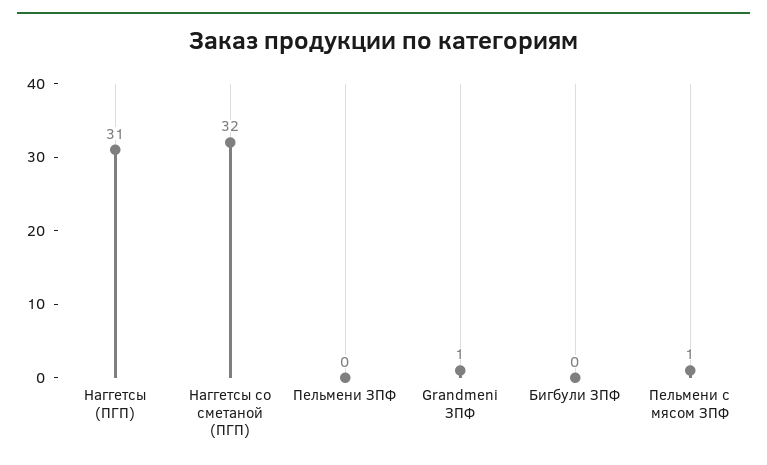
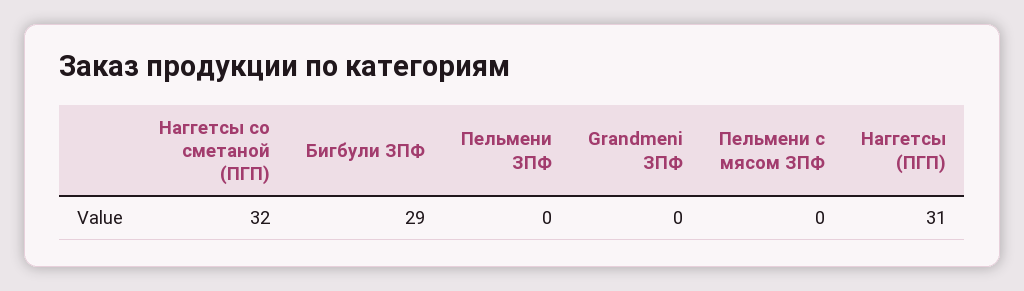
  {
    "Наггетсы (ПГП)": 31,
    "Наггетсы со сметаной (ПГП)": 32,
    "Пельмени ЗПФ": 0,
-   "Grandmeni ЗПФ": 1,
+   "Grandmeni ЗПФ": 0,
-   "Бигбули ЗПФ": 0,
+   "Бигбули ЗПФ": 29,
-   "Пельмени с мясом ЗПФ": 1
+   "Пельмени с мясом ЗПФ": 0
  }

